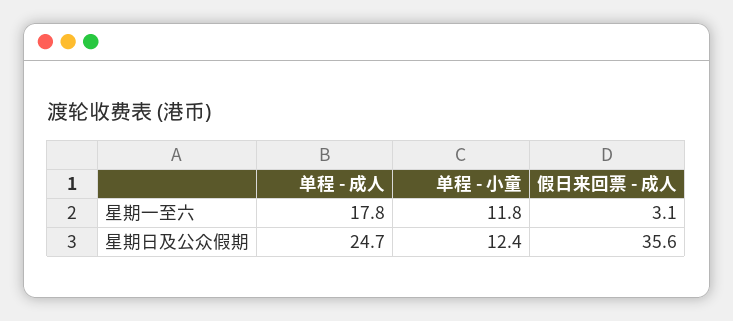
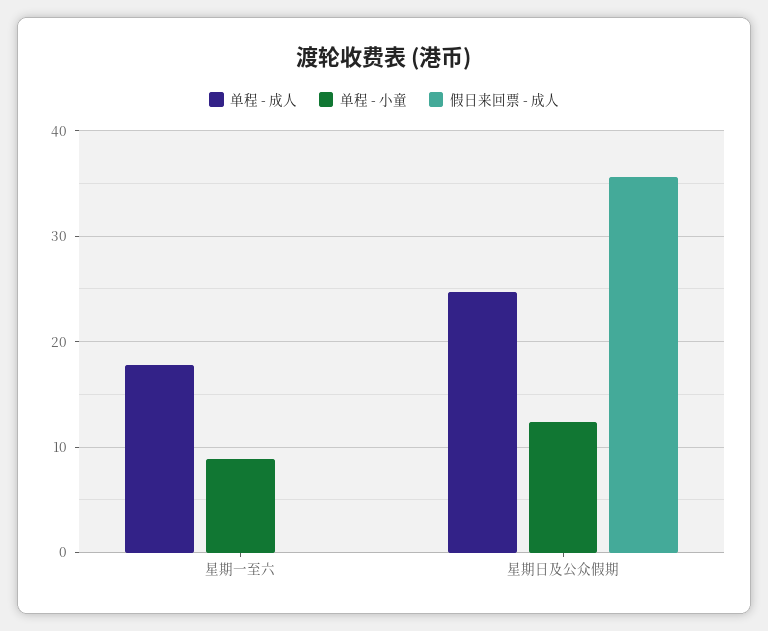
  {
    "单程 - 成人": {
      "星期一至六": 17.8,
      "星期日及公众假期": 24.7
    },
    "单程 - 小童": {
-     "星期一至六": 11.8,
+     "星期一至六": 9,
      "星期日及公众假期": 12.4
    },
    "假日来回票 - 成人": {
-     "星期一至六": 3.1,
+     "星期一至六": 0,
      "星期日及公众假期": 35.6
    }
  }

